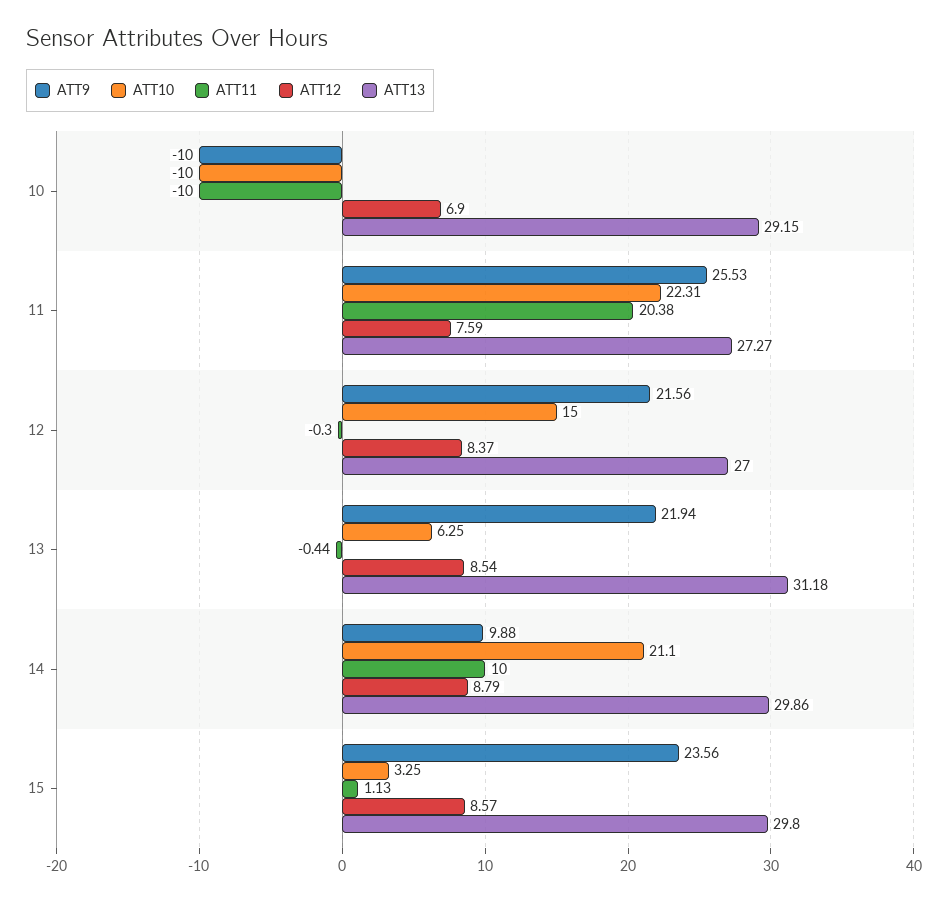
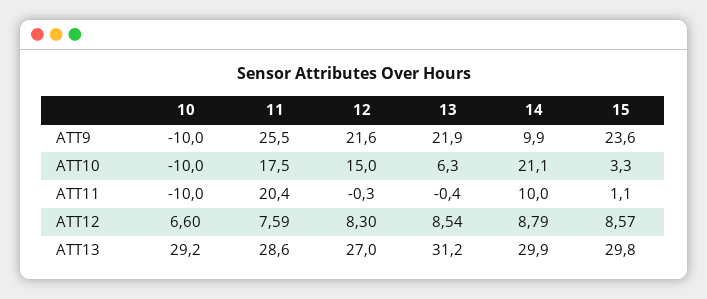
  {
    "ATT9": {
      "10": -10,
      "11": 25.53,
      "12": 21.56,
      "13": 21.94,
      "14": 9.88,
      "15": 23.56
    },
    "ATT10": {
      "10": -10,
-     "11": 22.31,
+     "11": 17.5,
      "12": 15,
      "13": 6.25,
      "14": 21.1,
      "15": 3.25
    },
    "ATT11": {
      "10": -10,
      "11": 20.38,
      "12": -0.3,
      "13": -0.44,
      "14": 10,
      "15": 1.13
    },
    "ATT12": {
-     "10": 6.9,
+     "10": 6.6,
      "11": 7.59,
-     "12": 8.37,
+     "12": 8.3,
      "13": 8.54,
      "14": 8.79,
      "15": 8.57
    },
    "ATT13": {
      "10": 29.15,
-     "11": 27.27,
+     "11": 28.6,
      "12": 27,
      "13": 31.18,
      "14": 29.86,
      "15": 29.8
    }
  }

